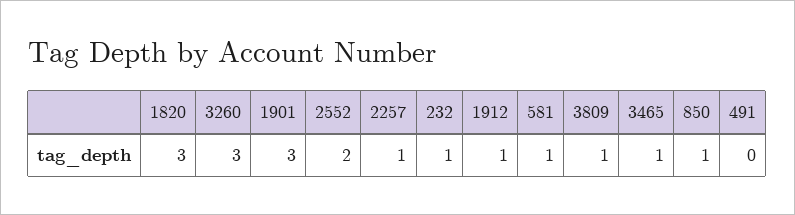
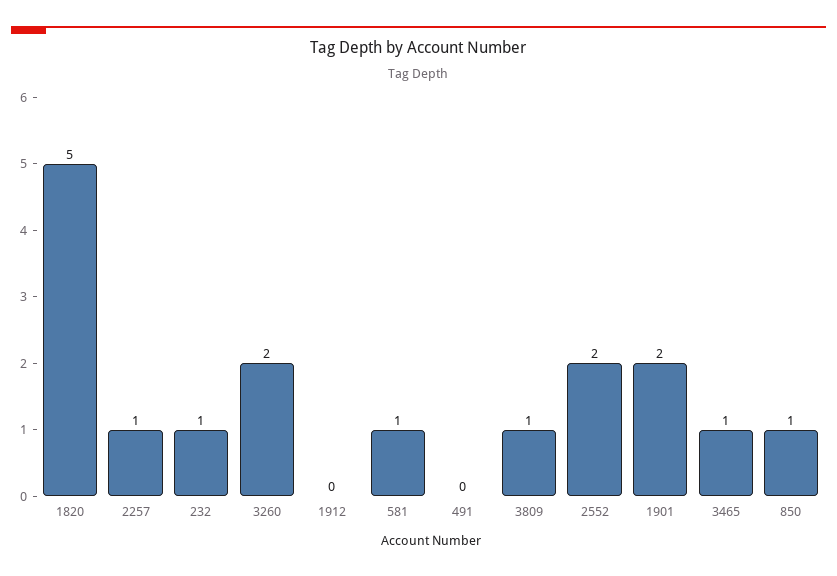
  {
-   "1820": 3,
+   "1820": 5,
-   "3260": 3,
+   "3260": 2,
-   "1901": 3,
+   "1901": 2,
    "2552": 2,
    "2257": 1,
    "232": 1,
-   "1912": 1,
+   "1912": 0,
    "581": 1,
    "3809": 1,
    "3465": 1,
    "850": 1,
    "491": 0
  }

